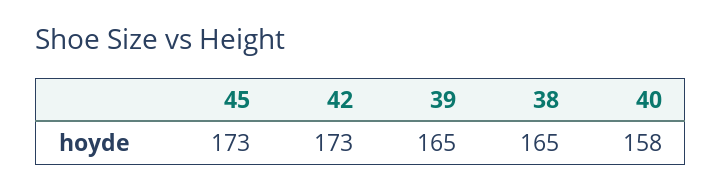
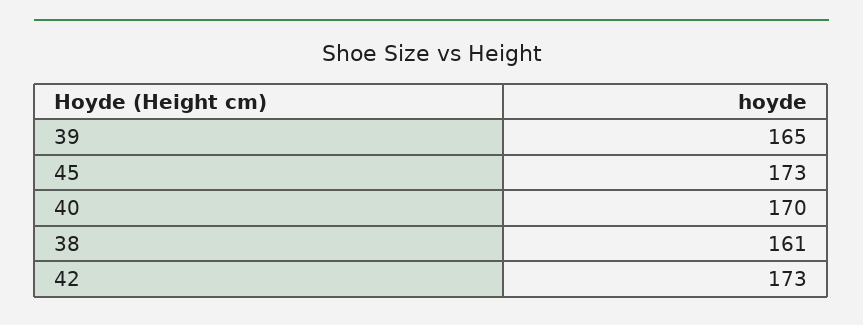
  {
    "45": 173,
    "42": 173,
    "39": 165,
-   "38": 165,
+   "38": 161,
-   "40": 158
+   "40": 170
  }

